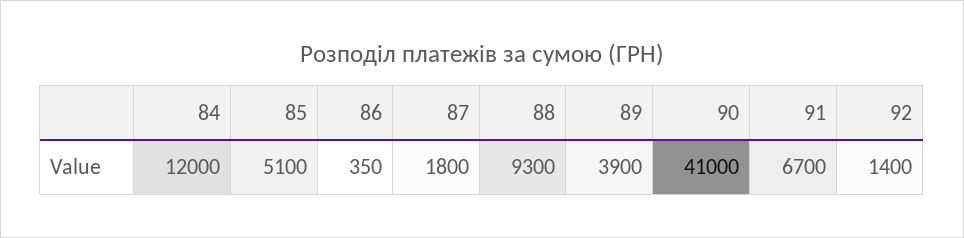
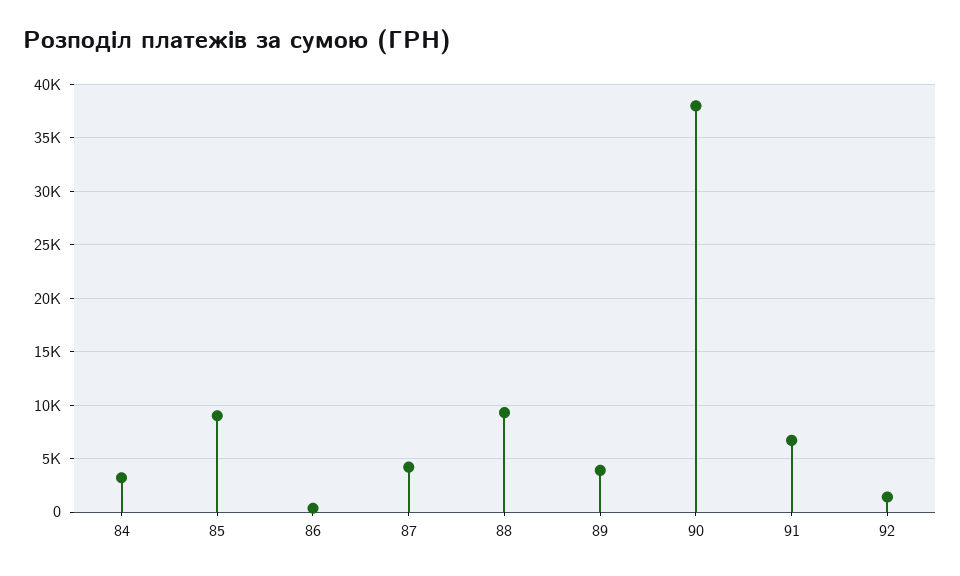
  {
-   "84": 12000,
+   "84": 3000,
-   "85": 5100,
+   "85": 9000,
    "86": 350,
-   "87": 1800,
+   "87": 4000,
    "88": 9300,
    "89": 3900,
-   "90": 41000,
+   "90": 38000,
    "91": 6700,
    "92": 1400
  }

